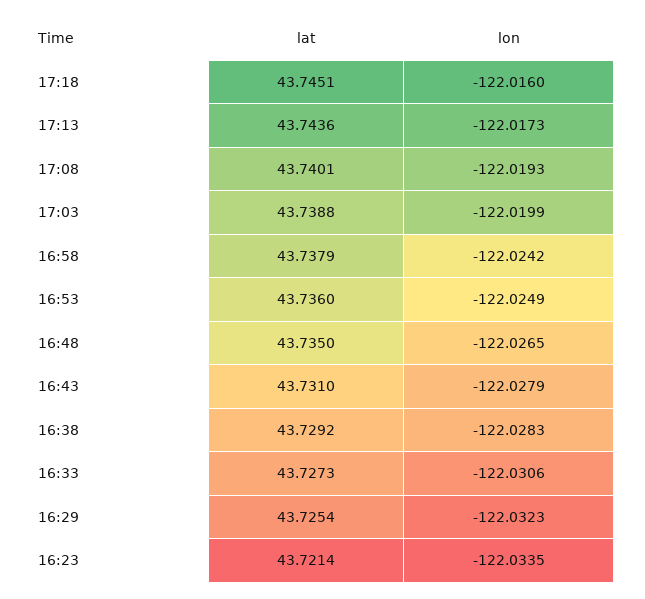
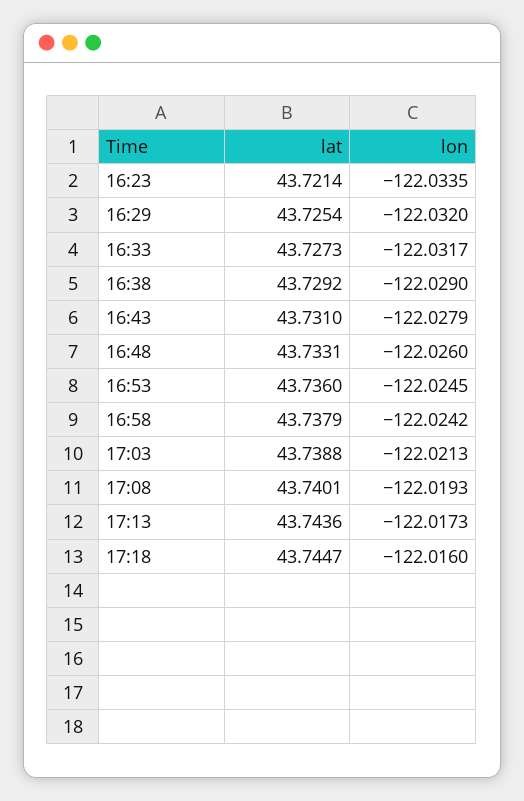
  {
    "lat": {
-     "17:18": 43.7451,
+     "17:18": 43.7447,
      "17:13": 43.7436,
      "17:08": 43.7401,
      "17:03": 43.7388,
      "16:58": 43.7379,
      "16:53": 43.736,
-     "16:48": 43.735,
+     "16:48": 43.7331,
      "16:43": 43.731,
      "16:38": 43.7292,
      "16:33": 43.7273,
      "16:29": 43.7254,
      "16:23": 43.7214
    },
    "lon": {
      "17:18": -122.016,
      "17:13": -122.0173,
      "17:08": -122.0193,
-     "17:03": -122.0199,
+     "17:03": -122.0213,
      "16:58": -122.0242,
-     "16:53": -122.0249,
+     "16:53": -122.0245,
-     "16:48": -122.0265,
+     "16:48": -122.026,
      "16:43": -122.0279,
-     "16:38": -122.0283,
+     "16:38": -122.029,
-     "16:33": -122.0306,
+     "16:33": -122.0317,
-     "16:29": -122.0323,
+     "16:29": -122.032,
      "16:23": -122.0335
    }
  }

